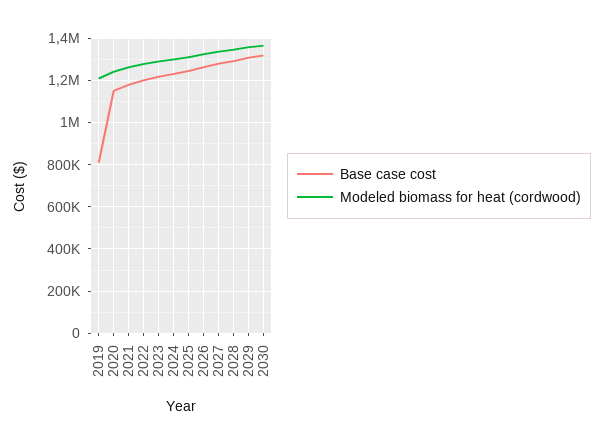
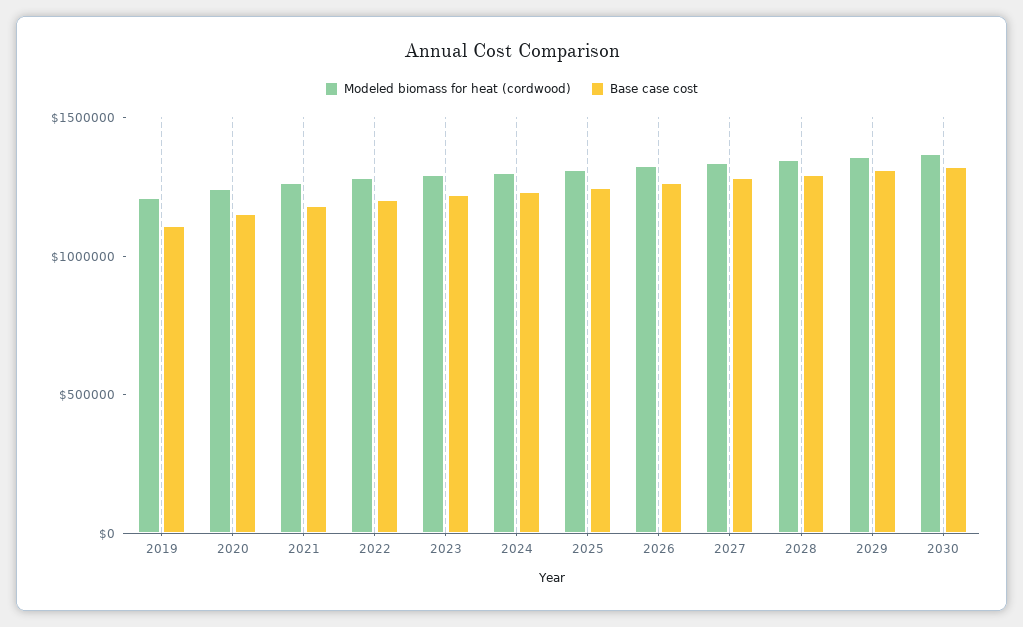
  {
    "Base case cost": {
-     "2019": 800000,
+     "2019": 1100000,
      "2020": 1150000,
      "2021": 1200000,
      "2022": 1200000,
      "2023": 1200000,
      "2024": 1250000,
      "2025": 1250000,
      "2026": 1250000,
      "2027": 1300000,
      "2028": 1300000,
      "2029": 1300000,
      "2030": 1300000
    },
    "Modeled biomass for heat (cordwood)": {
      "2019": 1200000,
      "2020": 1250000,
      "2021": 1250000,
      "2022": 1300000,
      "2023": 1300000,
      "2024": 1300000,
      "2025": 1300000,
      "2026": 1350000,
      "2027": 1350000,
      "2028": 1350000,
      "2029": 1350000,
      "2030": 1350000
    }
  }

